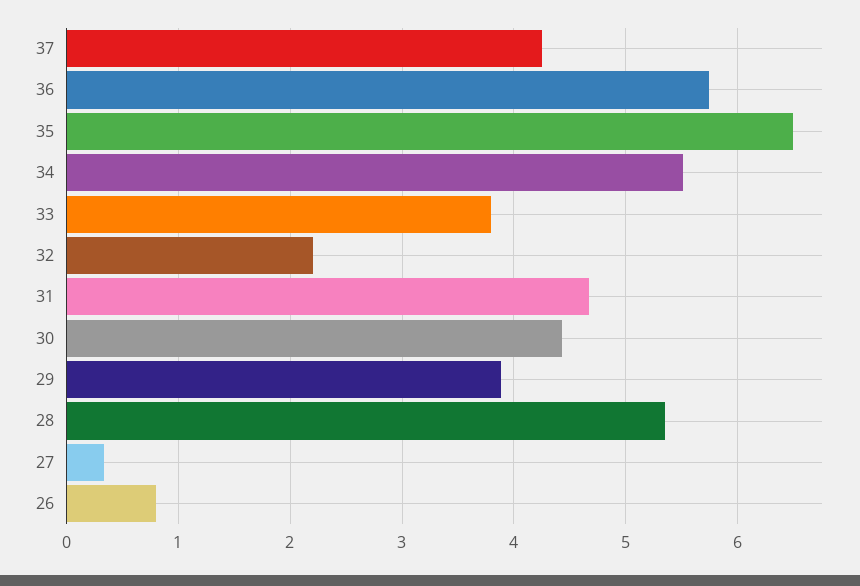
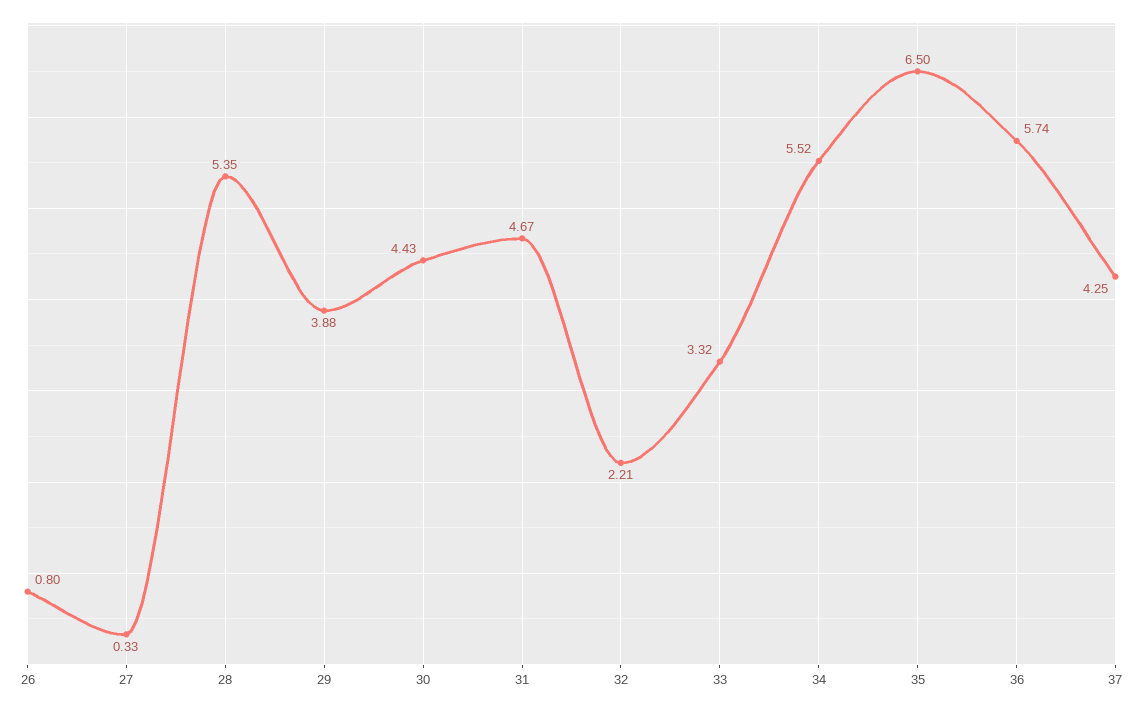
  {
    "37": 4.25,
    "36": 5.74,
    "35": 6.5,
    "34": 5.52,
-   "33": 3.8,
+   "33": 3.32,
    "32": 2.21,
    "31": 4.67,
    "30": 4.43,
    "29": 3.88,
    "28": 5.35,
    "27": 0.33,
    "26": 0.8
  }

